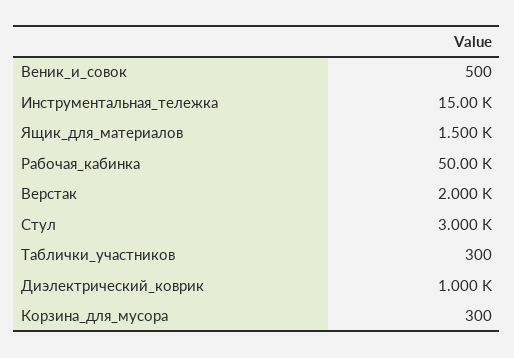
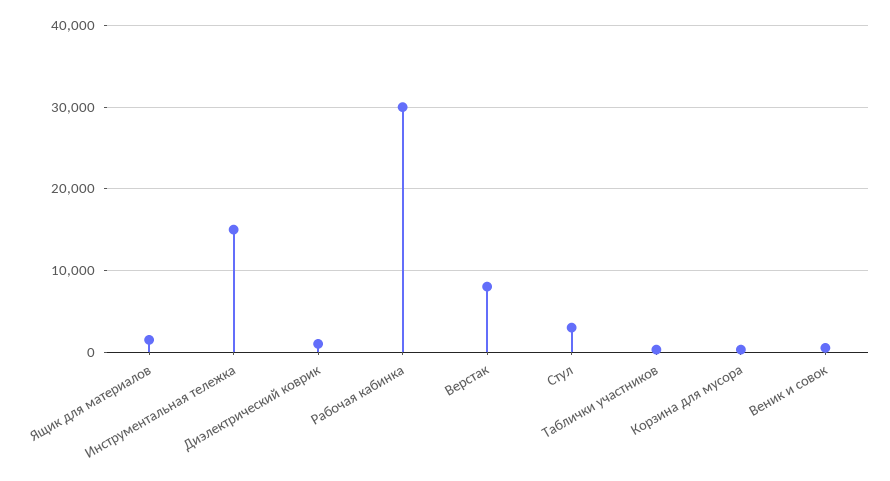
  {
    "Веник_и_совок": 500,
    "Инструментальная_тележка": 15000,
    "Ящик_для_материалов": 1500,
-   "Рабочая_кабинка": 50000,
+   "Рабочая_кабинка": 30000,
-   "Верстак": 2000,
+   "Верстак": 8000,
    "Стул": 3000,
    "Таблички_участников": 300,
    "Диэлектрический_коврик": 1000,
    "Корзина_для_мусора": 300
  }

